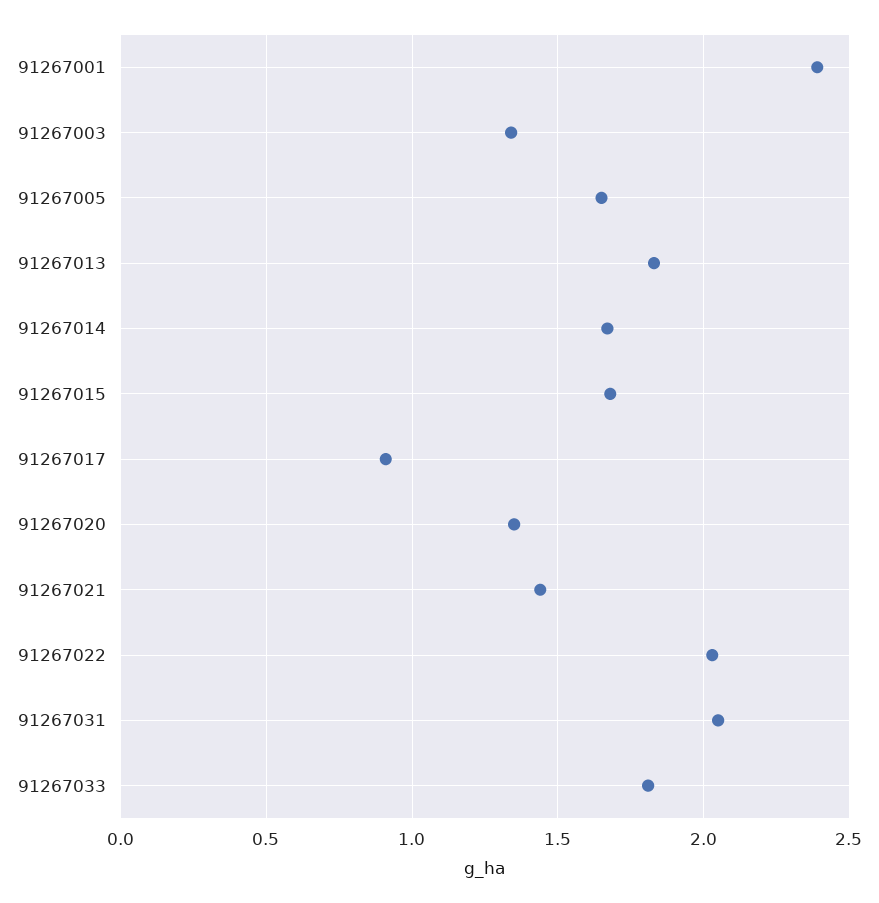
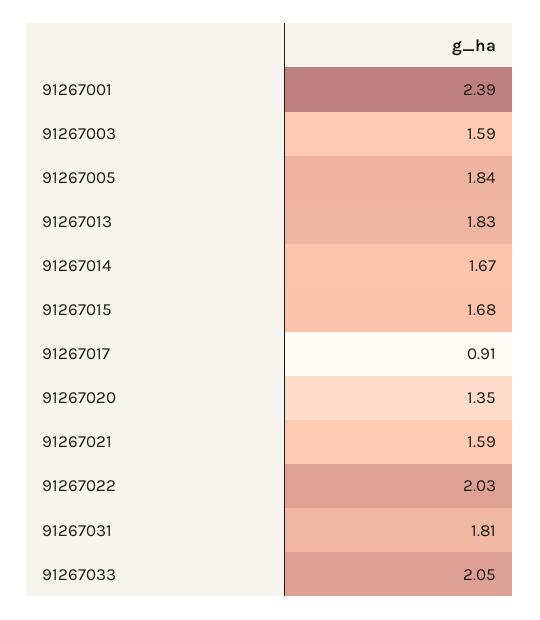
  {
    "91267001": 2.39,
-   "91267003": 1.35,
+   "91267003": 1.59,
-   "91267005": 1.65,
+   "91267005": 1.84,
    "91267013": 1.83,
    "91267014": 1.67,
    "91267015": 1.68,
    "91267017": 0.91,
    "91267020": 1.35,
-   "91267021": 1.45,
+   "91267021": 1.59,
    "91267022": 2.03,
-   "91267031": 2.05,
+   "91267031": 1.81,
-   "91267033": 1.8
+   "91267033": 2.05
  }

